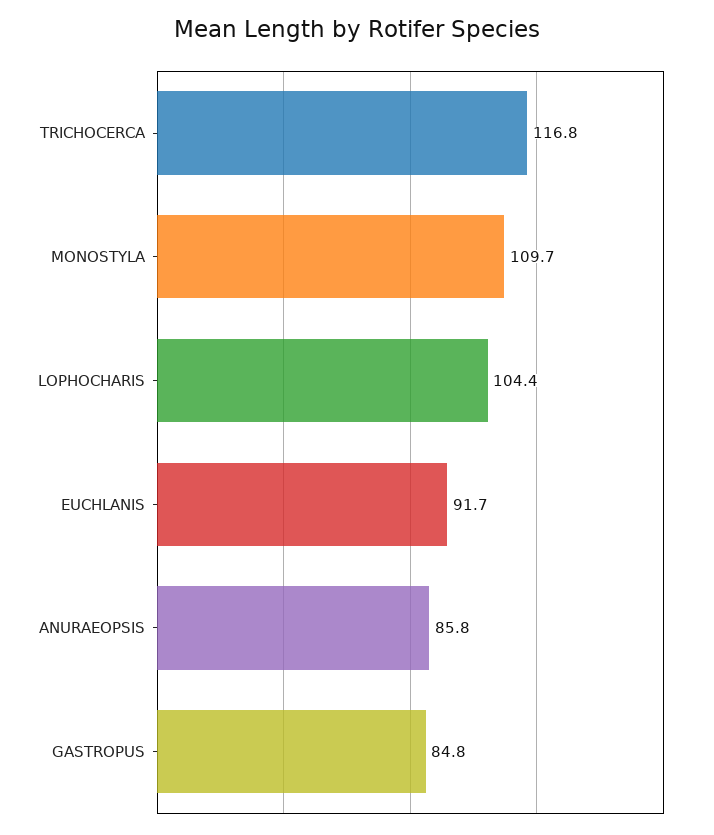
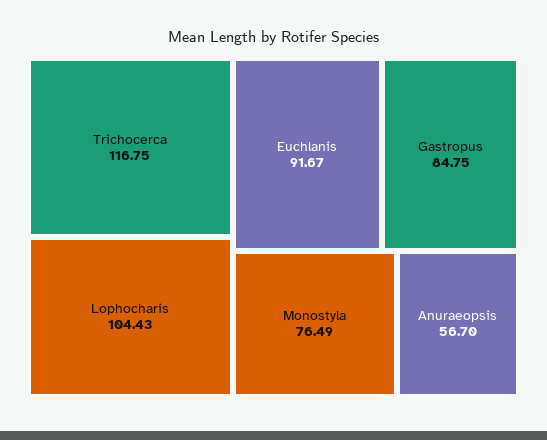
  {
    "TRICHOCERCA": 116.75,
-   "MONOSTYLA": 109.7,
+   "MONOSTYLA": 76.49,
    "LOPHOCHARIS": 104.43,
    "EUCHLANIS": 91.67,
-   "ANURAEOPSIS": 85.8,
+   "ANURAEOPSIS": 56.7,
    "GASTROPUS": 84.75
  }

